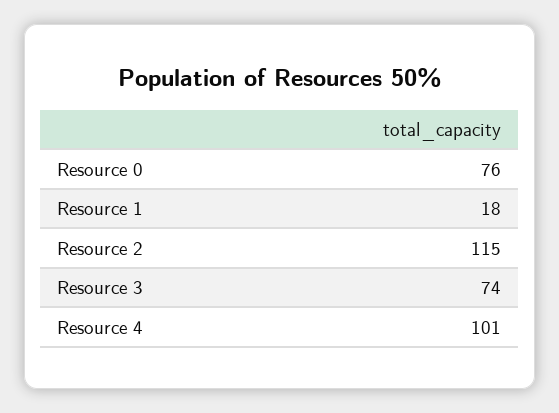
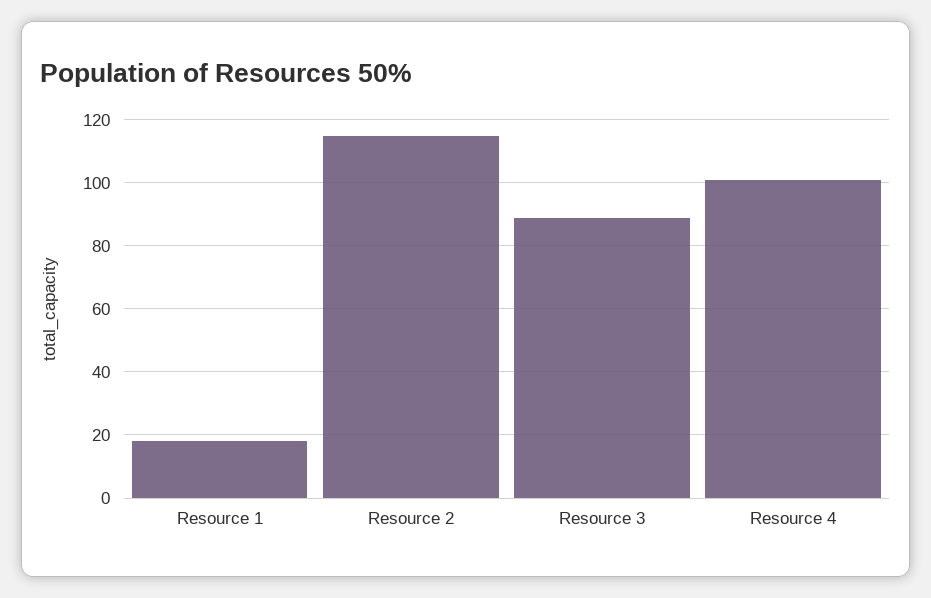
  {
-   "Resource 0": 76,
    "Resource 1": 18,
    "Resource 2": 115,
-   "Resource 3": 74,
+   "Resource 3": 90,
    "Resource 4": 101
  }

